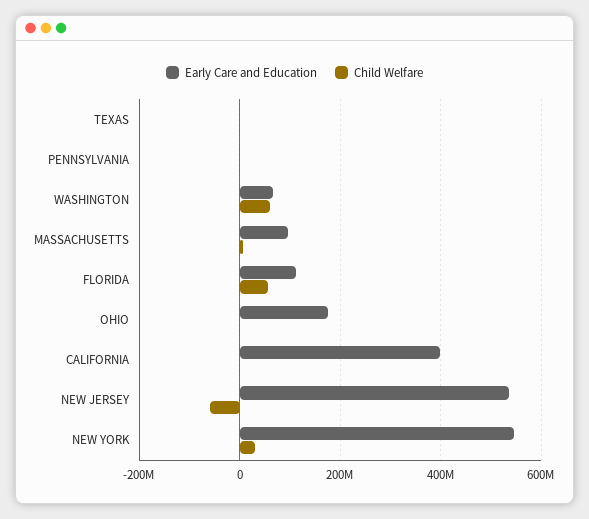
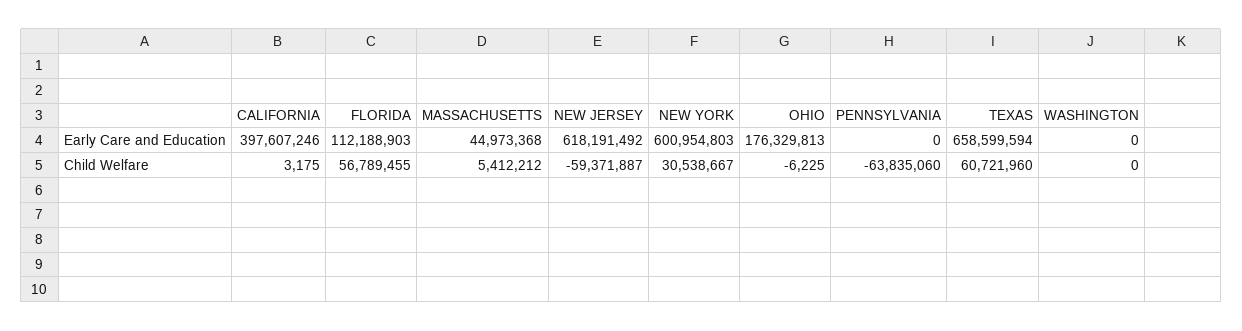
  {
    "Early Care and Education": {
-     "TEXAS": 0,
+     "TEXAS": 658599594,
      "PENNSYLVANIA": 0,
-     "WASHINGTON": 60000000,
+     "WASHINGTON": 0,
-     "MASSACHUSETTS": 100000000,
+     "MASSACHUSETTS": 44973368,
      "FLORIDA": 112188903,
      "OHIO": 176329813,
      "CALIFORNIA": 397607246,
-     "NEW JERSEY": 540000000,
+     "NEW JERSEY": 618191492,
-     "NEW YORK": 540000000
+     "NEW YORK": 600954803
    },
    "Child Welfare": {
-     "TEXAS": 0,
+     "TEXAS": 60721960,
-     "PENNSYLVANIA": 0,
+     "PENNSYLVANIA": -63835060,
-     "WASHINGTON": 60000000,
+     "WASHINGTON": 0,
      "MASSACHUSETTS": 5412212,
      "FLORIDA": 56789455,
      "OHIO": -6225,
      "CALIFORNIA": 3175,
      "NEW JERSEY": -59371887,
      "NEW YORK": 30538667
    }
  }

